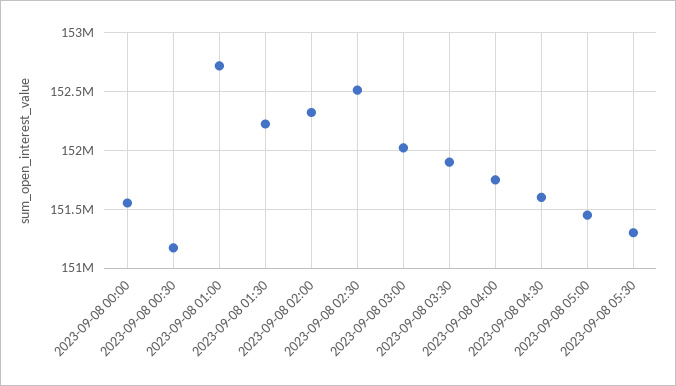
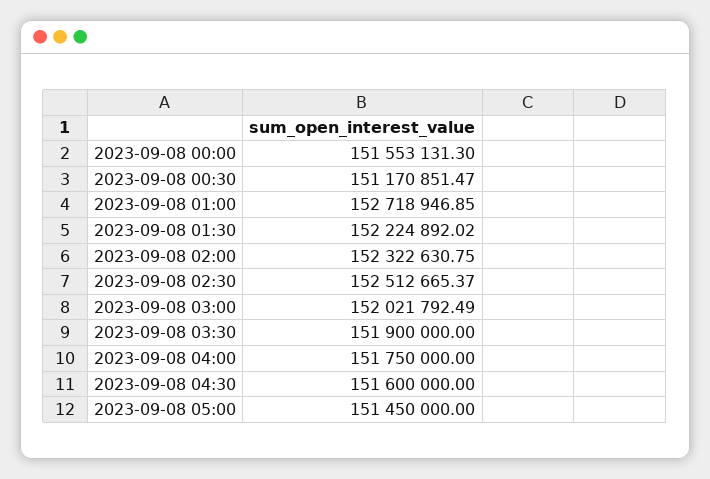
  {
    "2023-09-08 00:00": 151553131.3,
    "2023-09-08 00:30": 151170851.47,
    "2023-09-08 01:00": 152718946.85,
    "2023-09-08 01:30": 152224892.02,
    "2023-09-08 02:00": 152322630.75,
    "2023-09-08 02:30": 152512665.37,
    "2023-09-08 03:00": 152021792.49,
    "2023-09-08 03:30": 151900000,
    "2023-09-08 04:00": 151750000,
    "2023-09-08 04:30": 151600000,
-   "2023-09-08 05:00": 151450000,
+   "2023-09-08 05:00": 151450000
-   "2023-09-08 05:30": 151300000
  }

